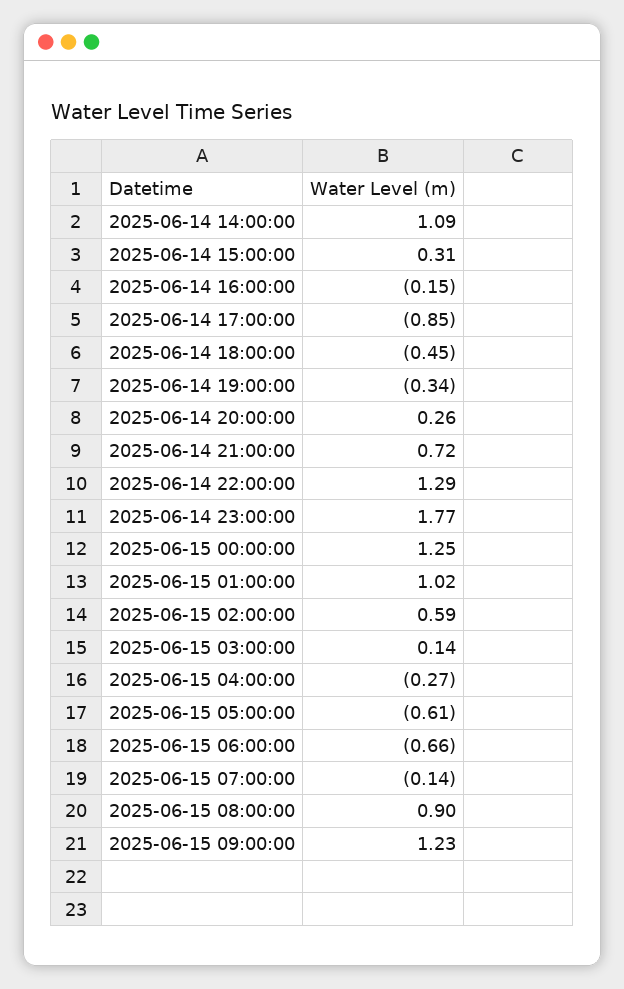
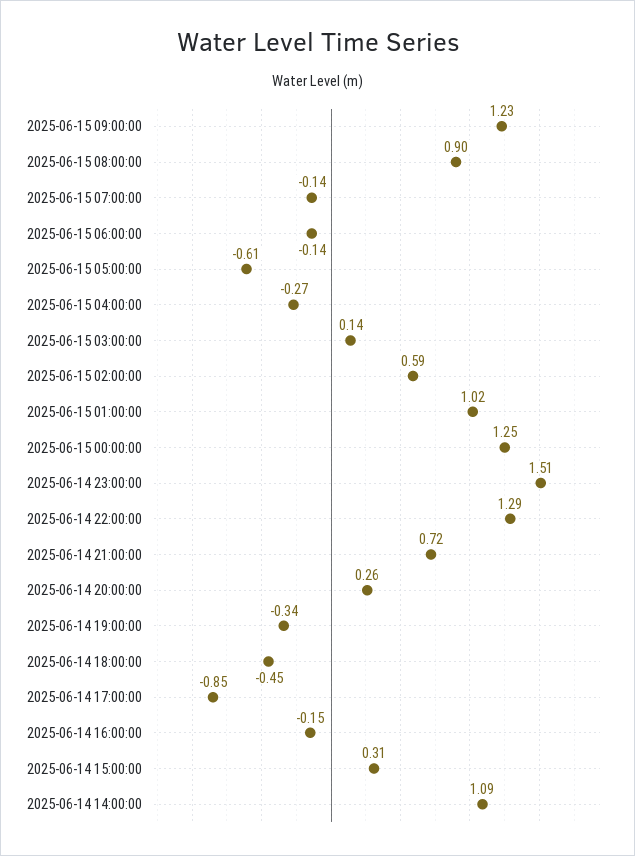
  {
    "2025-06-14 14:00:00": 1.09,
    "2025-06-14 15:00:00": 0.31,
    "2025-06-14 16:00:00": -0.15,
    "2025-06-14 17:00:00": -0.85,
    "2025-06-14 18:00:00": -0.45,
    "2025-06-14 19:00:00": -0.34,
    "2025-06-14 20:00:00": 0.26,
    "2025-06-14 21:00:00": 0.72,
    "2025-06-14 22:00:00": 1.29,
-   "2025-06-14 23:00:00": 1.77,
+   "2025-06-14 23:00:00": 1.51,
    "2025-06-15 00:00:00": 1.25,
    "2025-06-15 01:00:00": 1.02,
    "2025-06-15 02:00:00": 0.59,
    "2025-06-15 03:00:00": 0.14,
    "2025-06-15 04:00:00": -0.27,
    "2025-06-15 05:00:00": -0.61,
-   "2025-06-15 06:00:00": -0.66,
+   "2025-06-15 06:00:00": -0.14,
    "2025-06-15 07:00:00": -0.14,
    "2025-06-15 08:00:00": 0.9,
    "2025-06-15 09:00:00": 1.23
  }

